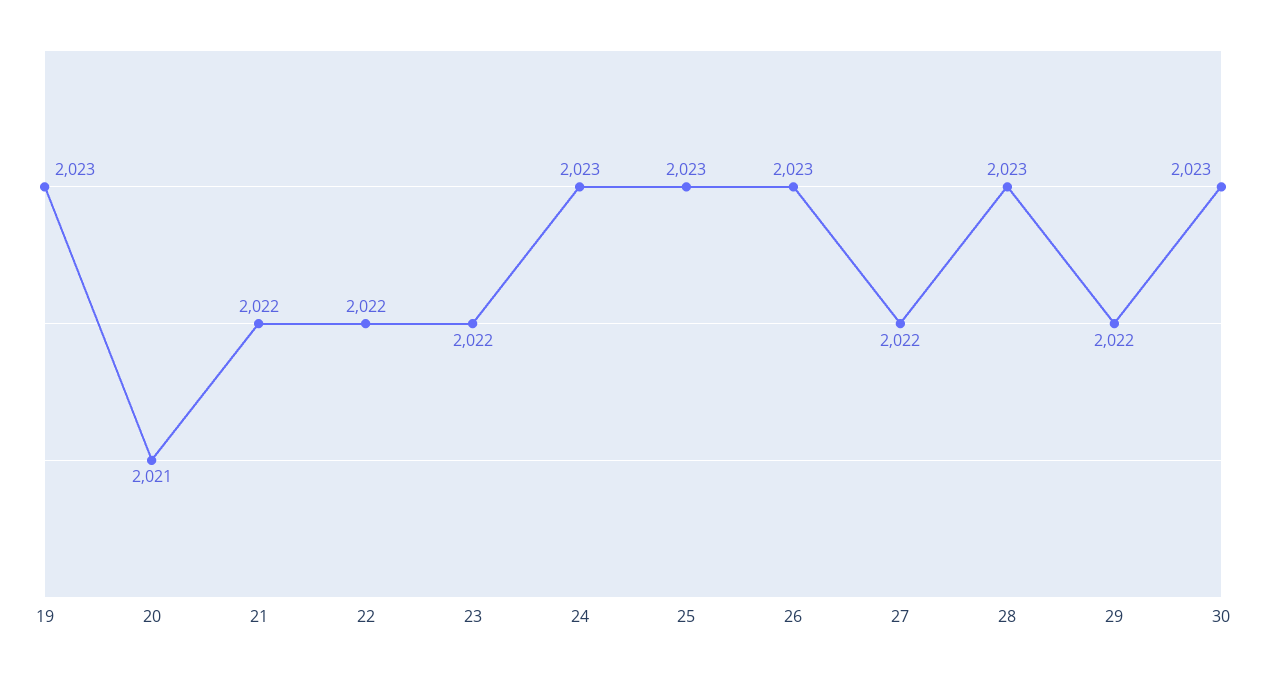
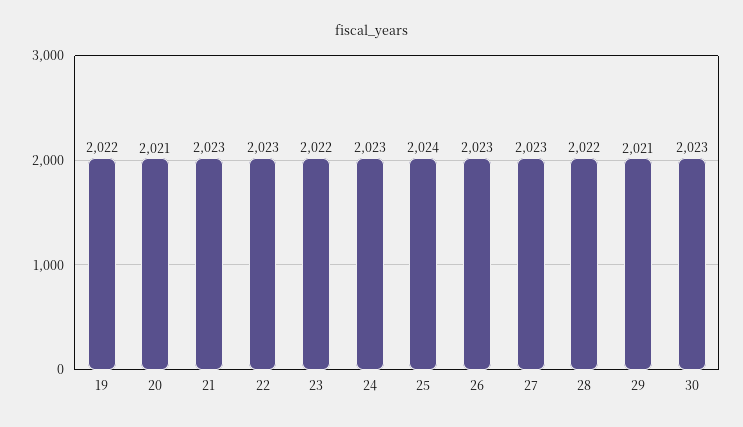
  {
-   "19": 2023,
+   "19": 2022,
    "20": 2021,
-   "21": 2022,
+   "21": 2023,
-   "22": 2022,
+   "22": 2023,
    "23": 2022,
    "24": 2023,
-   "25": 2023,
+   "25": 2024,
    "26": 2023,
-   "27": 2022,
+   "27": 2023,
-   "28": 2023,
+   "28": 2022,
-   "29": 2022,
+   "29": 2021,
    "30": 2023
  }

